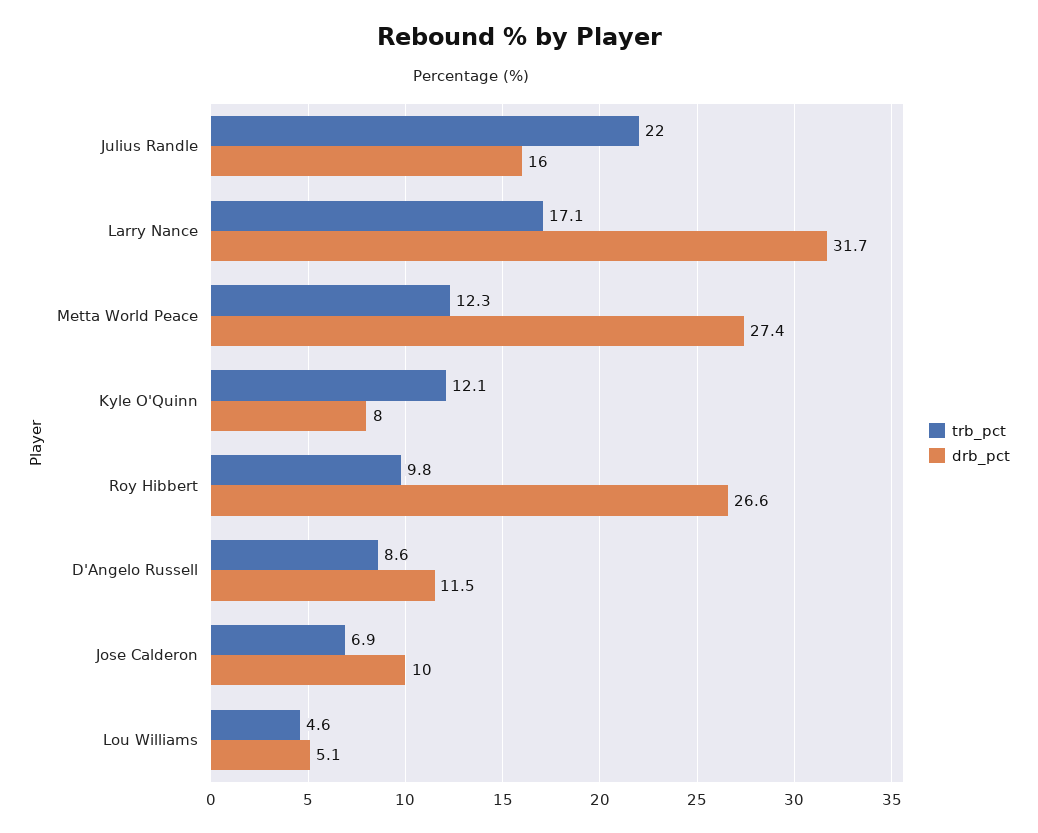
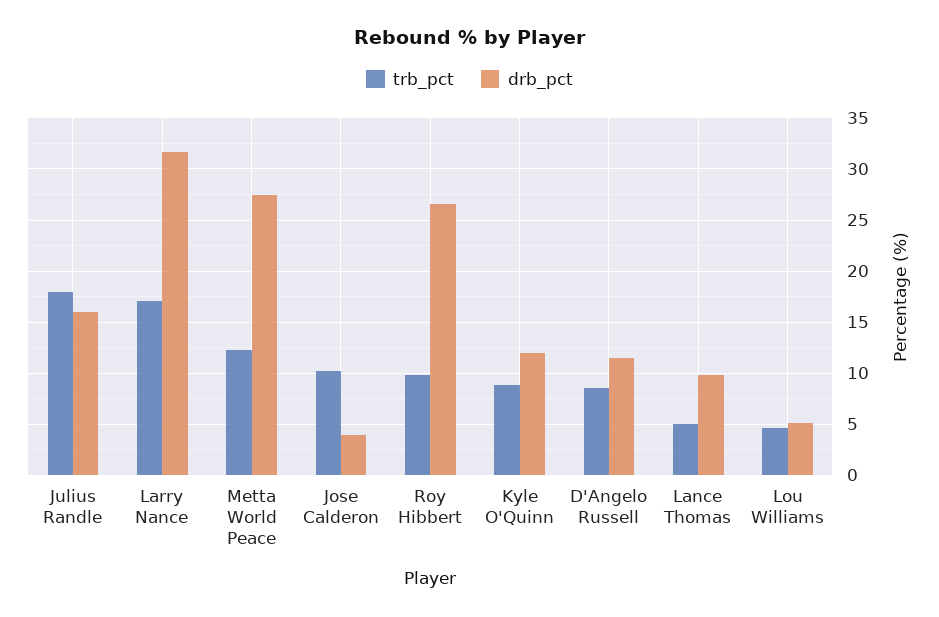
  {
    "trb_pct": {
-     "Julius Randle": 22,
+     "Julius Randle": 18,
      "Larry Nance": 17.1,
      "Metta World Peace": 12.3,
-     "Kyle O'Quinn": 12.1,
+     "Kyle O'Quinn": 9,
      "Roy Hibbert": 9.8,
      "D'Angelo Russell": 8.6,
-     "Jose Calderon": 6.9,
+     "Jose Calderon": 10,
-     "Lou Williams": 4.6
+     "Lou Williams": 4.6,
+     "Lance Thomas": 5
    },
    "drb_pct": {
      "Julius Randle": 16,
      "Larry Nance": 31.7,
      "Metta World Peace": 27.4,
-     "Kyle O'Quinn": 8,
+     "Kyle O'Quinn": 12,
      "Roy Hibbert": 26.6,
      "D'Angelo Russell": 11.5,
-     "Jose Calderon": 10,
+     "Jose Calderon": 4,
-     "Lou Williams": 5.1
+     "Lou Williams": 5.1,
+     "Lance Thomas": 10
    }
  }

